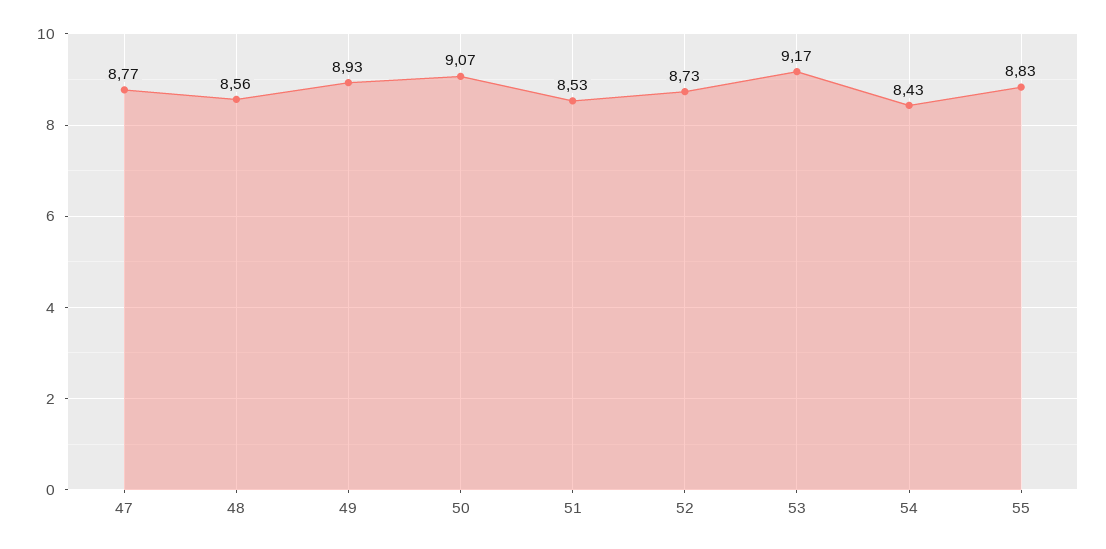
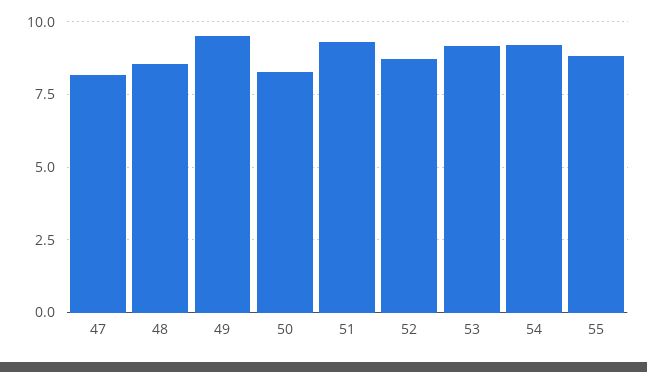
  {
-   "47": 8.77,
+   "47": 8.25,
    "48": 8.56,
-   "49": 8.93,
+   "49": 9.5,
-   "50": 9.07,
+   "50": 8.25,
-   "51": 8.53,
+   "51": 9.25,
    "52": 8.73,
    "53": 9.17,
-   "54": 8.43,
+   "54": 9.25,
    "55": 8.83
  }

